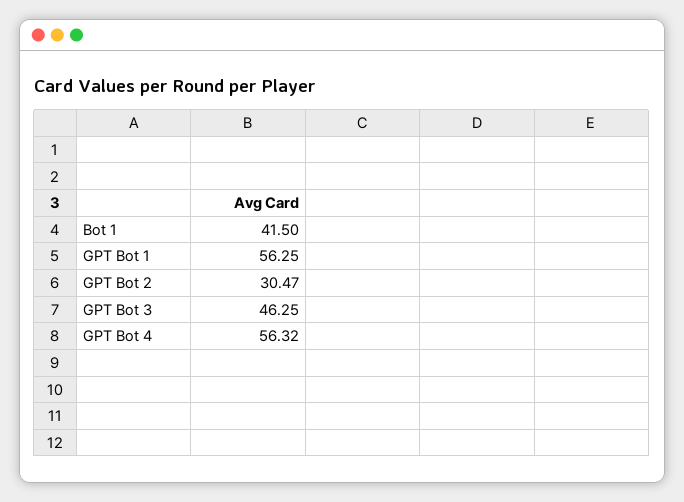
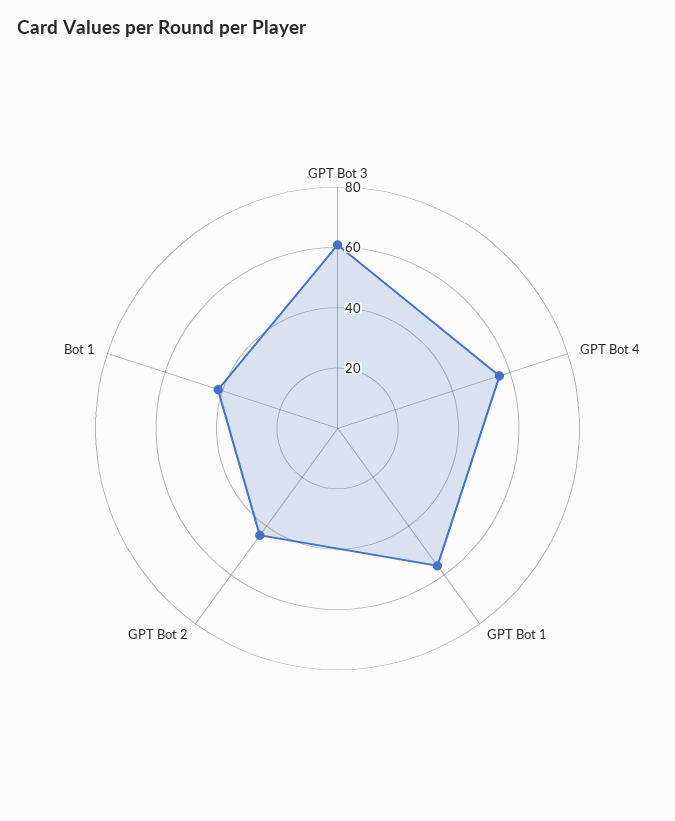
  {
    "Bot 1": 41.5,
    "GPT Bot 1": 56.25,
-   "GPT Bot 2": 30.47,
+   "GPT Bot 2": 45,
-   "GPT Bot 3": 46.25,
+   "GPT Bot 3": 60,
    "GPT Bot 4": 56.32
  }

